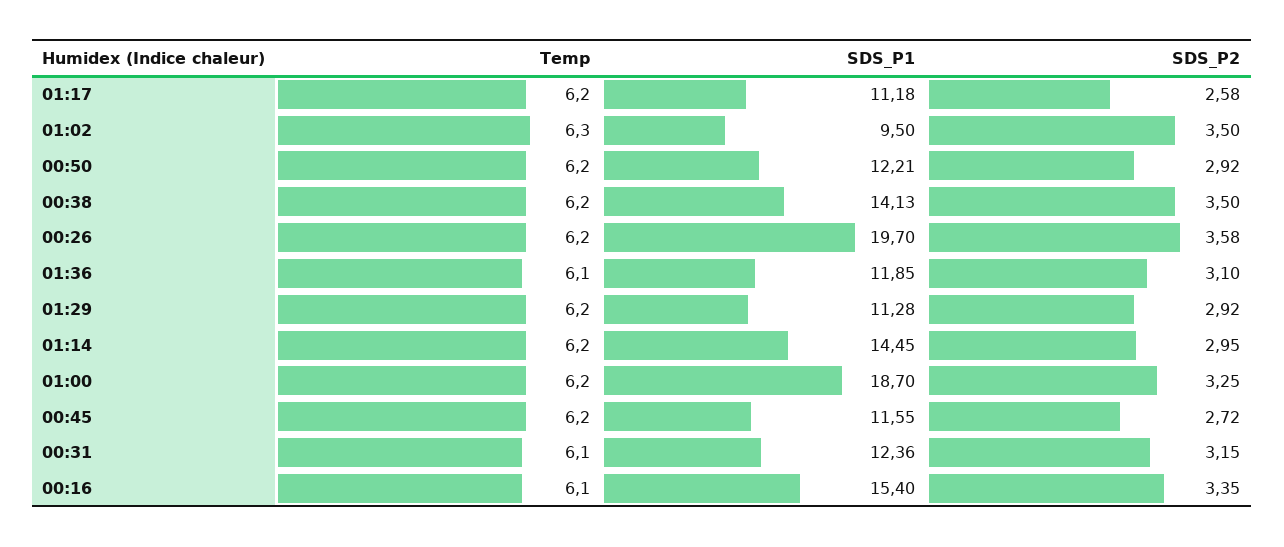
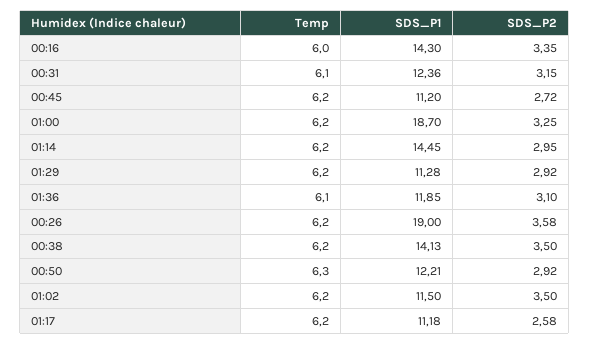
  {
    "Temp": {
      "01:17": 6.2,
-     "01:02": 6.3,
+     "01:02": 6.2,
-     "00:50": 6.2,
+     "00:50": 6.3,
      "00:38": 6.2,
      "00:26": 6.2,
      "01:36": 6.1,
      "01:29": 6.2,
      "01:14": 6.2,
      "01:00": 6.2,
      "00:45": 6.2,
      "00:31": 6.1,
-     "00:16": 6.1
+     "00:16": 6
    },
    "SDS_P1": {
      "01:17": 11.18,
-     "01:02": 9.5,
+     "01:02": 11.5,
      "00:50": 12.21,
      "00:38": 14.13,
-     "00:26": 19.7,
+     "00:26": 19,
      "01:36": 11.85,
      "01:29": 11.28,
      "01:14": 14.45,
      "01:00": 18.7,
-     "00:45": 11.55,
+     "00:45": 11.2,
      "00:31": 12.36,
-     "00:16": 15.4
+     "00:16": 14.3
    },
    "SDS_P2": {
      "01:17": 2.58,
      "01:02": 3.5,
      "00:50": 2.92,
      "00:38": 3.5,
      "00:26": 3.58,
      "01:36": 3.1,
      "01:29": 2.92,
      "01:14": 2.95,
      "01:00": 3.25,
      "00:45": 2.72,
      "00:31": 3.15,
      "00:16": 3.35
    }
  }

